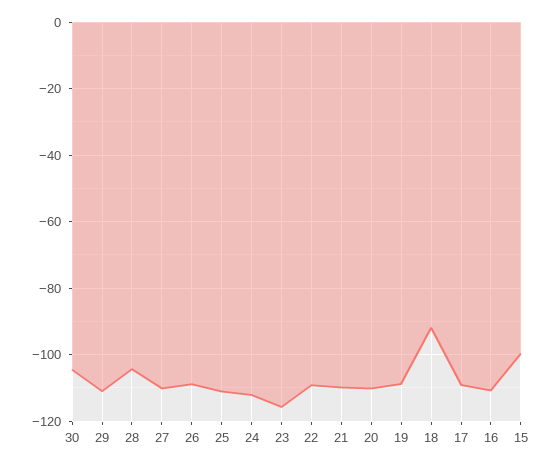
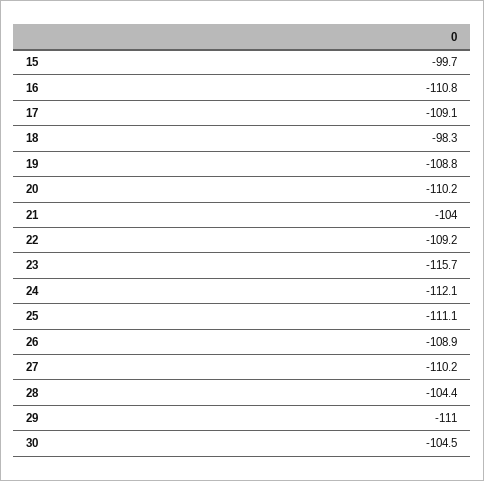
  {
    "30": -104.5,
    "29": -111,
    "28": -104.4,
    "27": -110.2,
    "26": -108.9,
    "25": -111.1,
    "24": -112.1,
    "23": -115.7,
    "22": -109.2,
-   "21": -110,
+   "21": -104,
    "20": -110.2,
    "19": -108.8,
-   "18": -92,
+   "18": -98.3,
    "17": -109.1,
    "16": -110.8,
    "15": -99.7
  }

